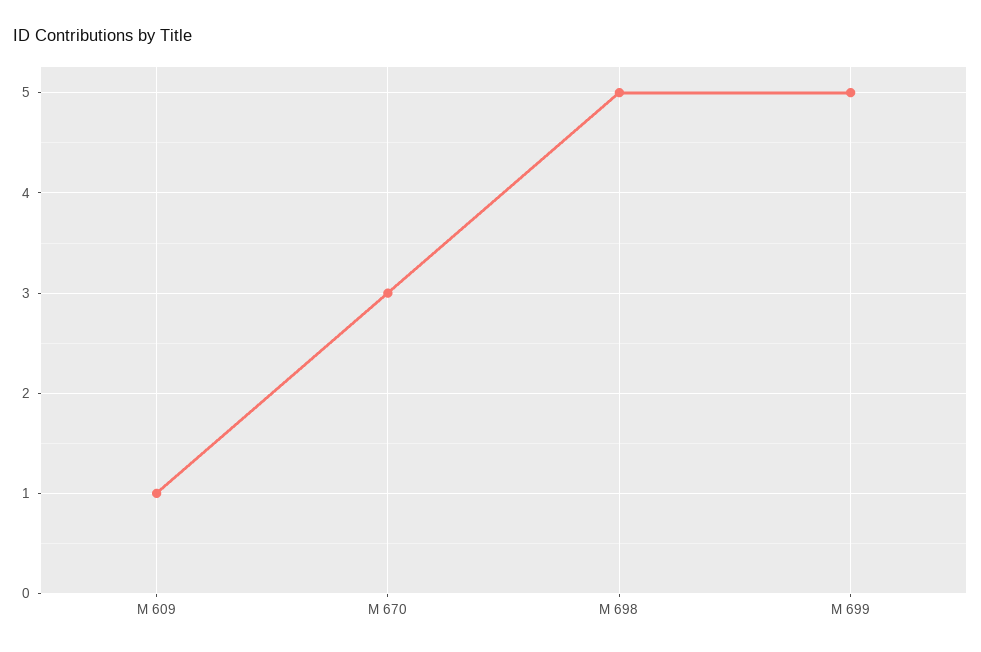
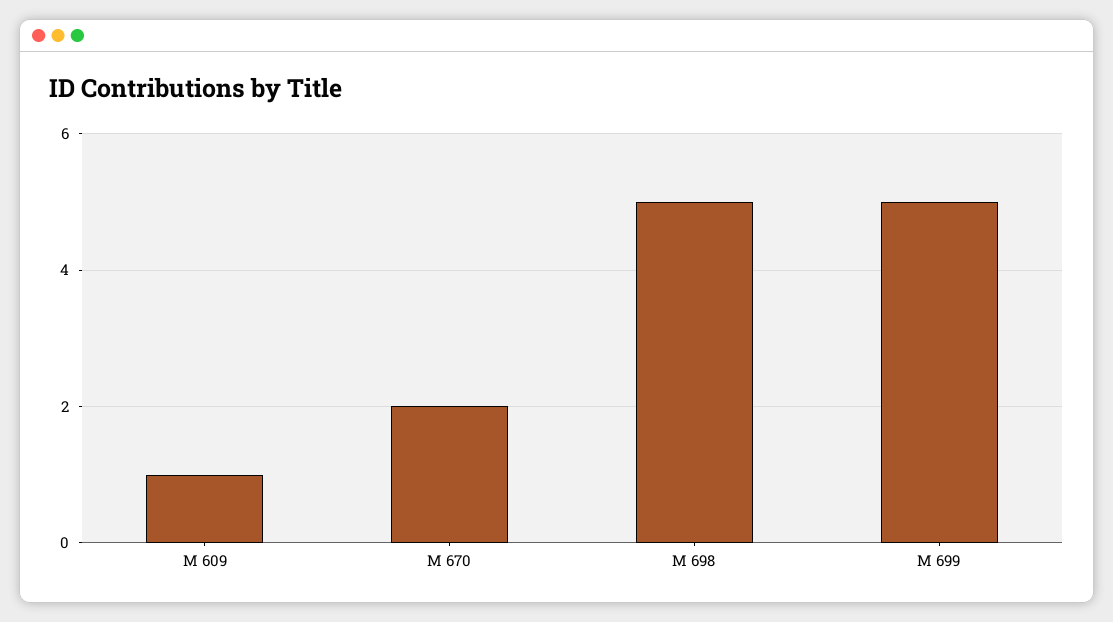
  {
    "M 609": 1,
-   "M 670": 3,
+   "M 670": 2,
    "M 698": 5,
    "M 699": 5
  }

